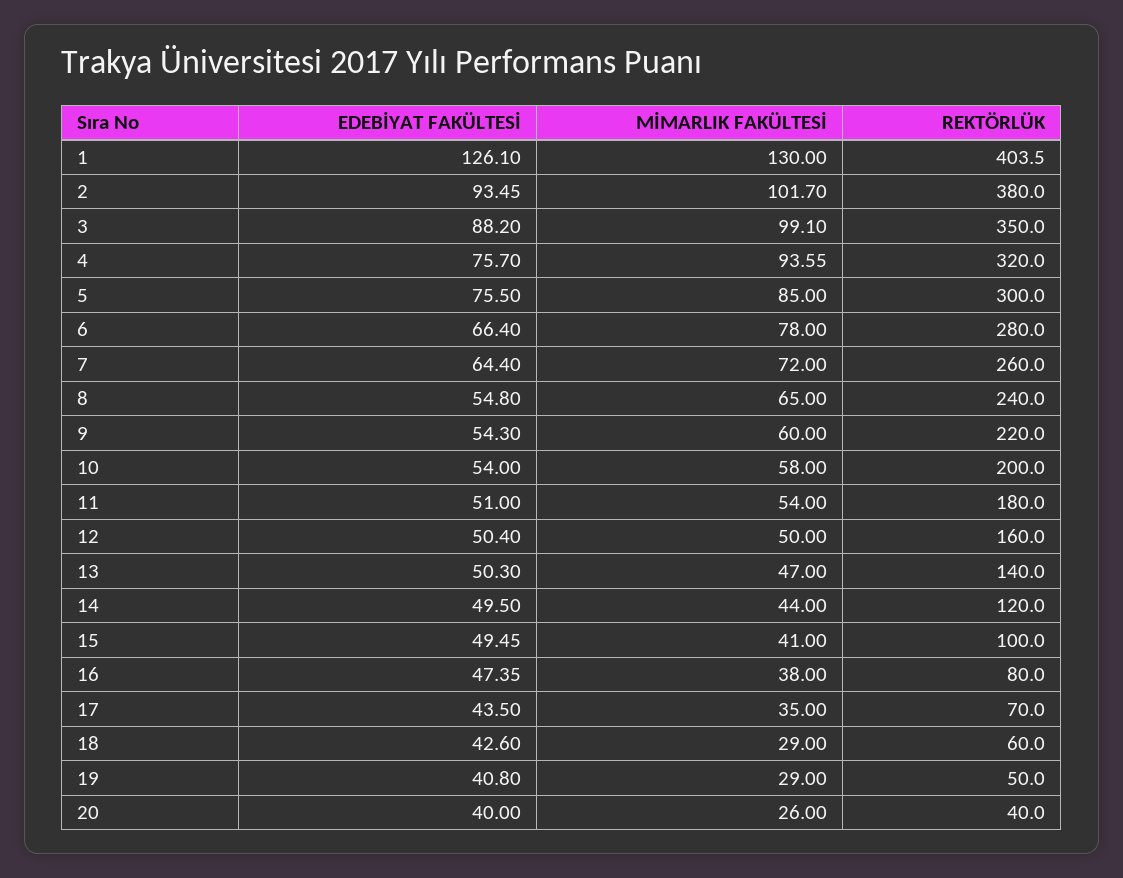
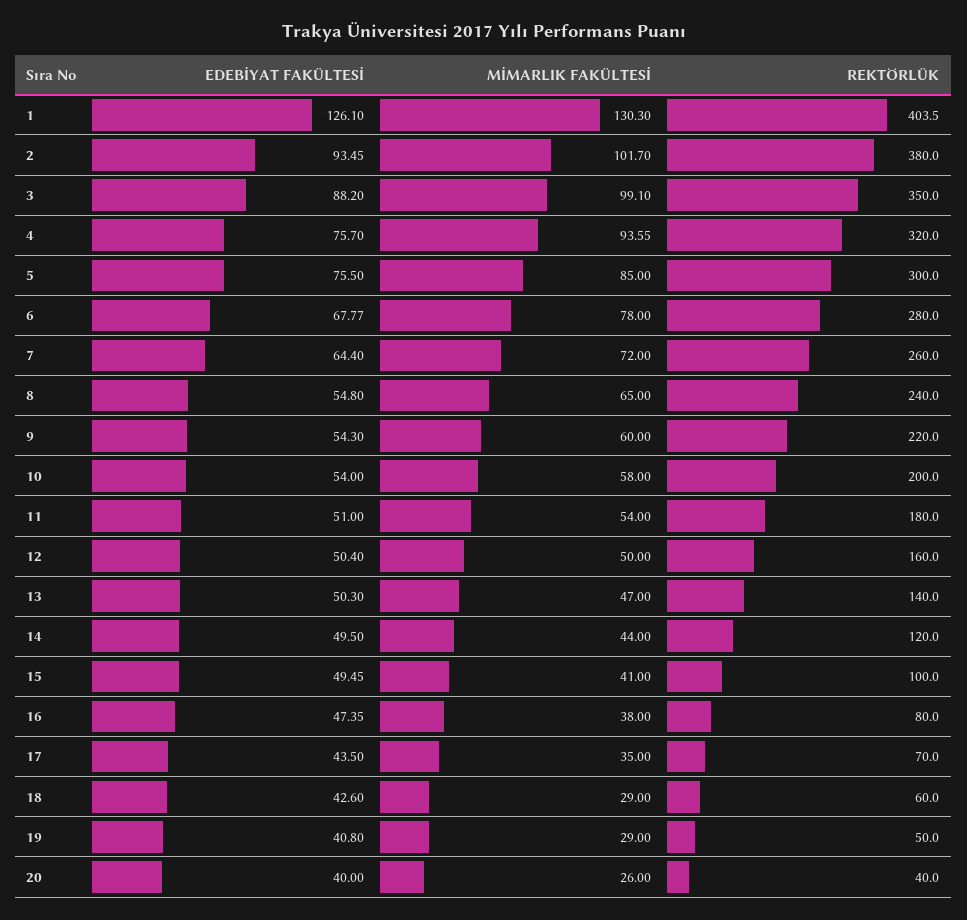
  {
    "EDEBİYAT FAKÜLTESİ": {
      "1": 126.1,
      "2": 93.45,
      "3": 88.2,
      "4": 75.7,
      "5": 75.5,
-     "6": 66.4,
+     "6": 67.77,
      "7": 64.4,
      "8": 54.8,
      "9": 54.3,
      "10": 54,
      "11": 51,
      "12": 50.4,
      "13": 50.3,
      "14": 49.5,
      "15": 49.45,
      "16": 47.35,
      "17": 43.5,
      "18": 42.6,
      "19": 40.8,
      "20": 40
    },
    "MİMARLIK FAKÜLTESİ": {
-     "1": 130,
+     "1": 130.3,
      "2": 101.7,
      "3": 99.1,
      "4": 93.55,
      "5": 85,
      "6": 78,
      "7": 72,
      "8": 65,
      "9": 60,
      "10": 58,
      "11": 54,
      "12": 50,
      "13": 47,
      "14": 44,
      "15": 41,
      "16": 38,
      "17": 35,
      "18": 29,
      "19": 29,
      "20": 26
    },
    "REKTÖRLÜK": {
      "1": 403.5,
      "2": 380,
      "3": 350,
      "4": 320,
      "5": 300,
      "6": 280,
      "7": 260,
      "8": 240,
      "9": 220,
      "10": 200,
      "11": 180,
      "12": 160,
      "13": 140,
      "14": 120,
      "15": 100,
      "16": 80,
      "17": 70,
      "18": 60,
      "19": 50,
      "20": 40
    }
  }

